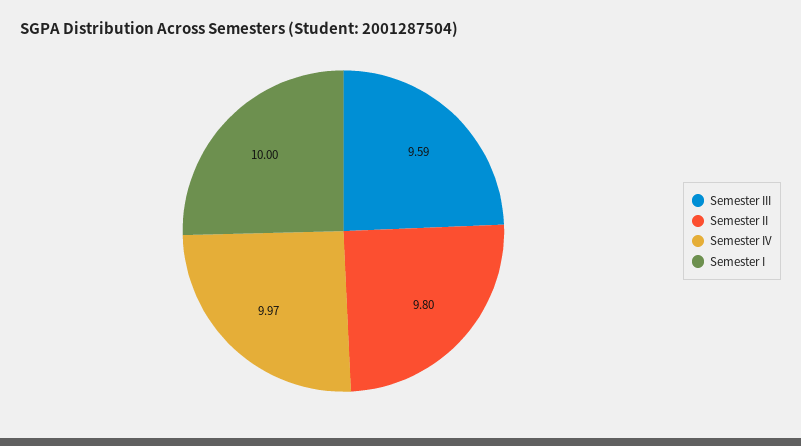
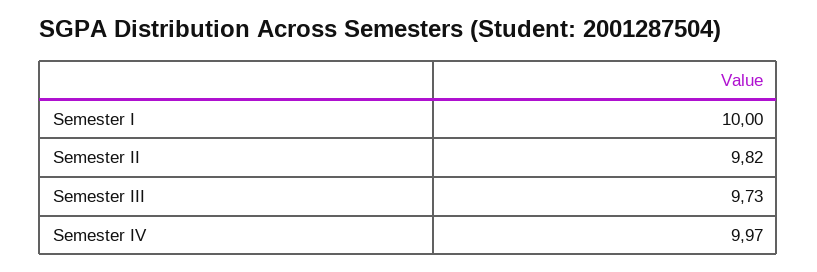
  {
-   "Semester III": 9.59,
+   "Semester III": 9.73,
-   "Semester II": 9.8,
+   "Semester II": 9.82,
    "Semester IV": 9.97,
    "Semester I": 10
  }

